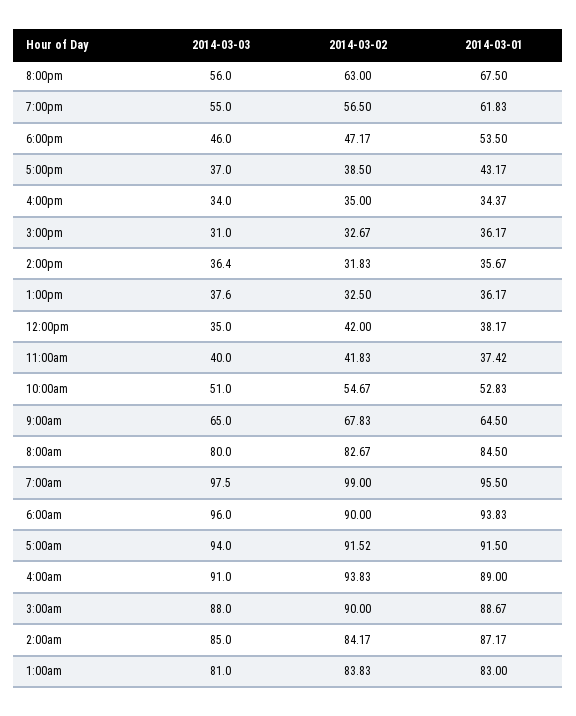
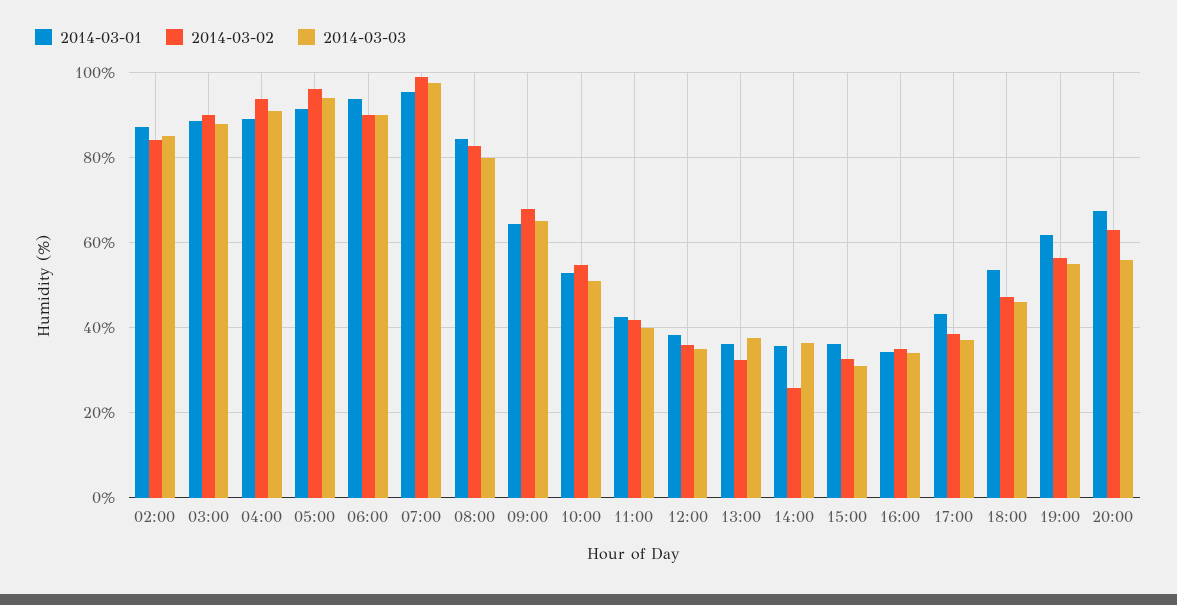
  {
    "2014-03-03": {
      "8:00pm": 56,
      "7:00pm": 55,
      "6:00pm": 46,
      "5:00pm": 37,
      "4:00pm": 34,
      "3:00pm": 31,
      "2:00pm": 36.4,
      "1:00pm": 37.6,
      "12:00pm": 35,
      "11:00am": 40,
      "10:00am": 51,
      "9:00am": 65,
      "8:00am": 80,
      "7:00am": 97.5,
-     "6:00am": 96,
+     "6:00am": 90,
      "5:00am": 94,
      "4:00am": 91,
      "3:00am": 88,
-     "2:00am": 85,
+     "2:00am": 85
-     "1:00am": 81
    },
    "2014-03-02": {
      "8:00pm": 63,
      "7:00pm": 56.5,
      "6:00pm": 47.17,
      "5:00pm": 38.5,
      "4:00pm": 35,
      "3:00pm": 32.67,
-     "2:00pm": 31.83,
+     "2:00pm": 26,
      "1:00pm": 32.5,
-     "12:00pm": 42,
+     "12:00pm": 36,
      "11:00am": 41.83,
      "10:00am": 54.67,
      "9:00am": 67.83,
      "8:00am": 82.67,
      "7:00am": 99,
      "6:00am": 90,
-     "5:00am": 91.52,
+     "5:00am": 96,
      "4:00am": 93.83,
      "3:00am": 90,
-     "2:00am": 84.17,
+     "2:00am": 84.17
-     "1:00am": 83.83
    },
    "2014-03-01": {
      "8:00pm": 67.5,
      "7:00pm": 61.83,
      "6:00pm": 53.5,
      "5:00pm": 43.17,
      "4:00pm": 34.37,
      "3:00pm": 36.17,
      "2:00pm": 35.67,
      "1:00pm": 36.17,
      "12:00pm": 38.17,
-     "11:00am": 37.42,
+     "11:00am": 42,
      "10:00am": 52.83,
      "9:00am": 64.5,
      "8:00am": 84.5,
      "7:00am": 95.5,
      "6:00am": 93.83,
      "5:00am": 91.5,
      "4:00am": 89,
      "3:00am": 88.67,
-     "2:00am": 87.17,
+     "2:00am": 87.17
-     "1:00am": 83
    }
  }

